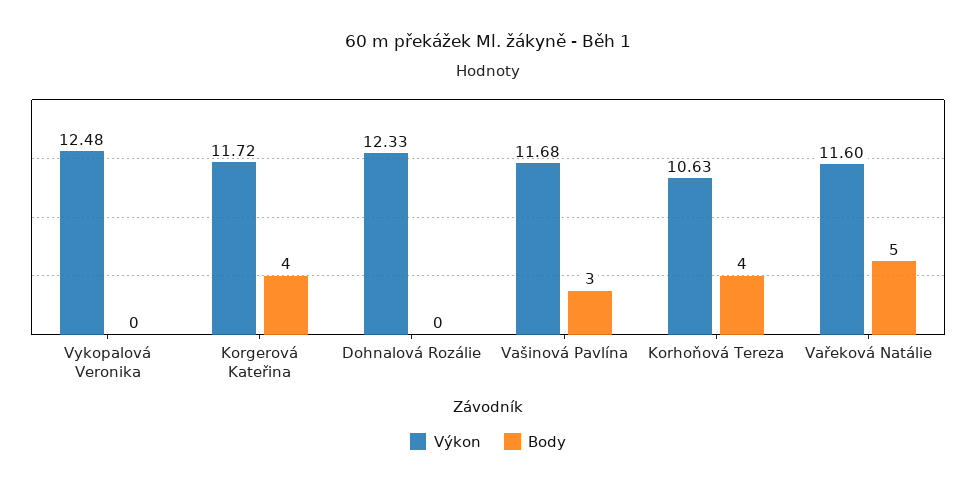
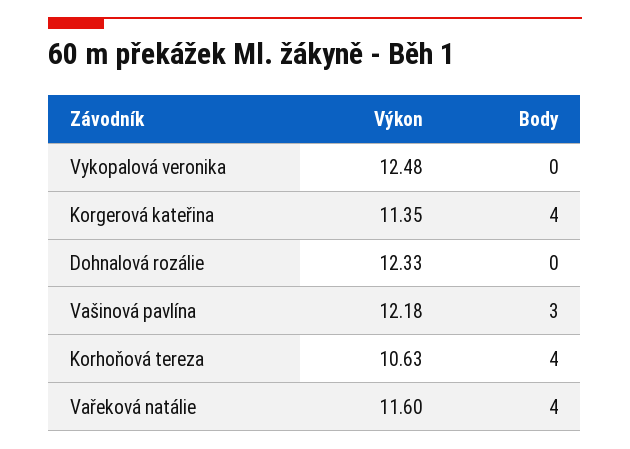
  {
    "Výkon": {
      "Vykopalová Veronika": 12.48,
-     "Korgerová Kateřina": 11.72,
+     "Korgerová Kateřina": 11.35,
      "Dohnalová Rozálie": 12.33,
-     "Vašinová Pavlína": 11.68,
+     "Vašinová Pavlína": 12.18,
      "Korhoňová Tereza": 10.63,
      "Vařeková Natálie": 11.6
    },
    "Body": {
      "Vykopalová Veronika": 0,
      "Korgerová Kateřina": 4,
      "Dohnalová Rozálie": 0,
      "Vašinová Pavlína": 3,
      "Korhoňová Tereza": 4,
-     "Vařeková Natálie": 5
+     "Vařeková Natálie": 4
    }
  }

